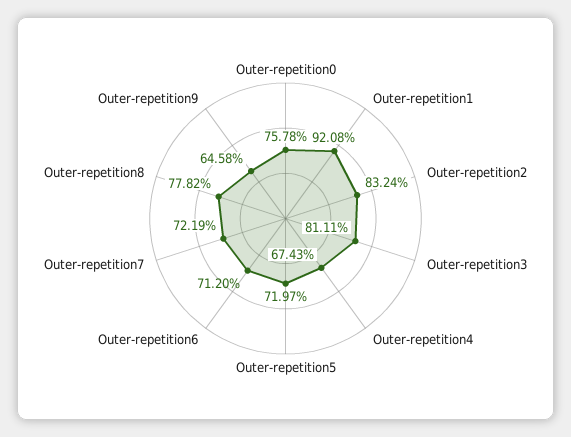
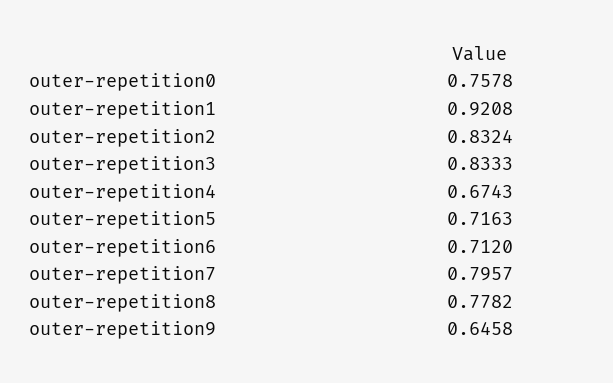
  {
    "Outer-repetition0": 0.7578,
    "Outer-repetition1": 0.9208,
    "Outer-repetition2": 0.8324,
-   "Outer-repetition3": 0.8111,
+   "Outer-repetition3": 0.8333,
    "Outer-repetition4": 0.6743,
-   "Outer-repetition5": 0.7197,
+   "Outer-repetition5": 0.7163,
    "Outer-repetition6": 0.712,
-   "Outer-repetition7": 0.7219,
+   "Outer-repetition7": 0.7957,
    "Outer-repetition8": 0.7782,
    "Outer-repetition9": 0.6458
  }

